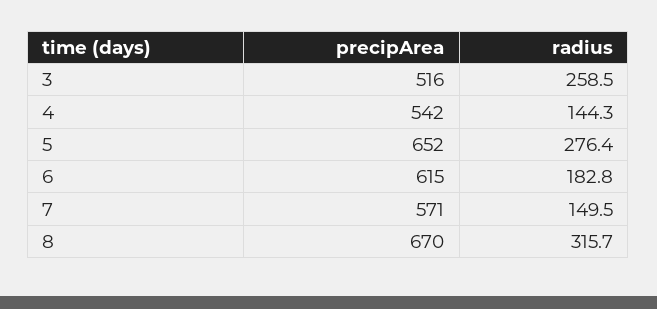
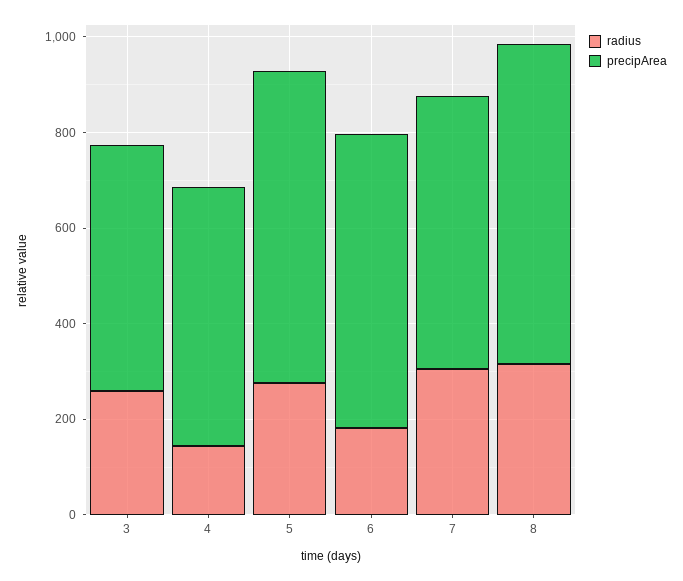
  {
    "precipArea": {
      "3": 516,
      "4": 542,
      "5": 652,
      "6": 615,
      "7": 571,
      "8": 670
    },
    "radius": {
      "3": 258.5,
      "4": 144.3,
      "5": 276.4,
      "6": 182.8,
-     "7": 149.5,
+     "7": 300,
      "8": 315.7
    }
  }

